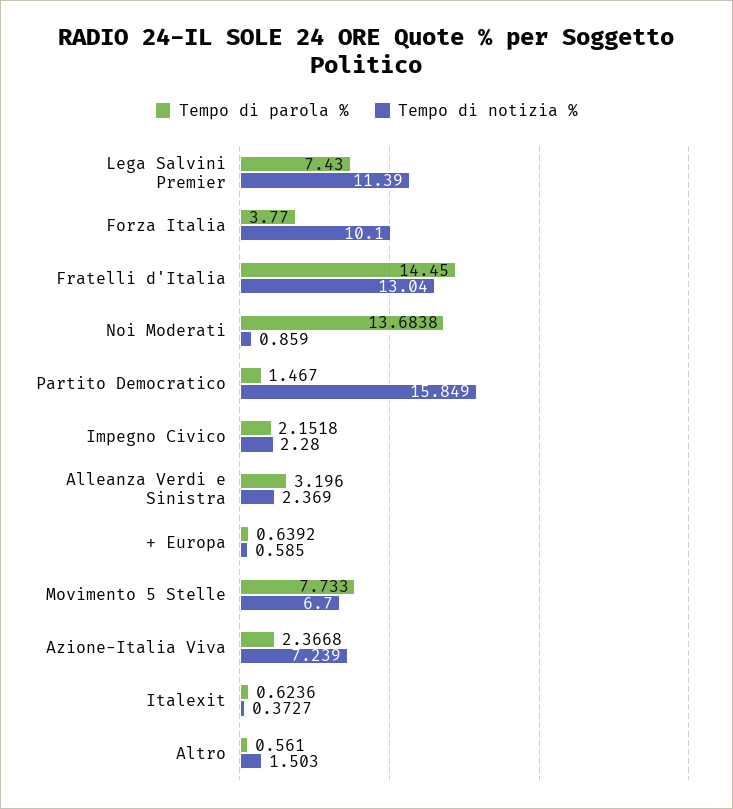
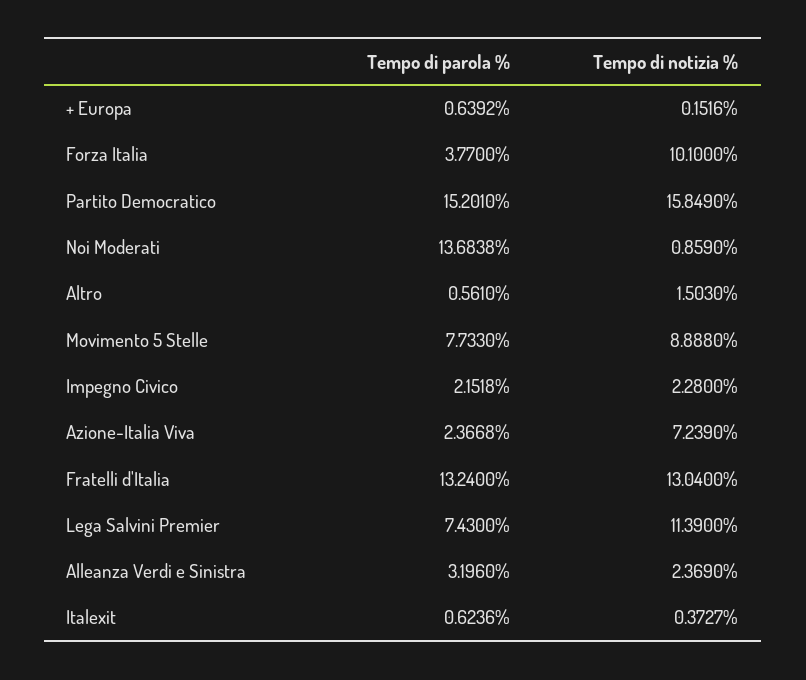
  {
    "Tempo di parola %": {
      "Lega Salvini Premier": 7.43,
      "Forza Italia": 3.77,
-     "Fratelli d'Italia": 14.45,
+     "Fratelli d'Italia": 13.24,
      "Noi Moderati": 13.6838,
-     "Partito Democratico": 1.467,
+     "Partito Democratico": 15.201,
      "Impegno Civico": 2.1518,
      "Alleanza Verdi e Sinistra": 3.196,
      "+ Europa": 0.6392,
      "Movimento 5 Stelle": 7.733,
      "Azione-Italia Viva": 2.3668,
      "Italexit": 0.6236,
      "Altro": 0.561
    },
    "Tempo di notizia %": {
      "Lega Salvini Premier": 11.39,
      "Forza Italia": 10.1,
      "Fratelli d'Italia": 13.04,
      "Noi Moderati": 0.859,
      "Partito Democratico": 15.849,
      "Impegno Civico": 2.28,
      "Alleanza Verdi e Sinistra": 2.369,
-     "+ Europa": 0.585,
+     "+ Europa": 0.1516,
-     "Movimento 5 Stelle": 6.7,
+     "Movimento 5 Stelle": 8.888,
      "Azione-Italia Viva": 7.239,
      "Italexit": 0.3727,
      "Altro": 1.503
    }
  }

